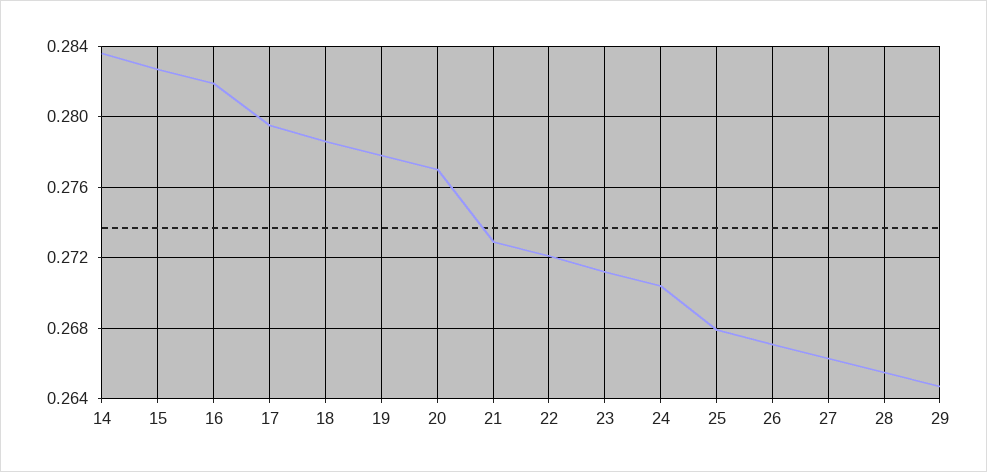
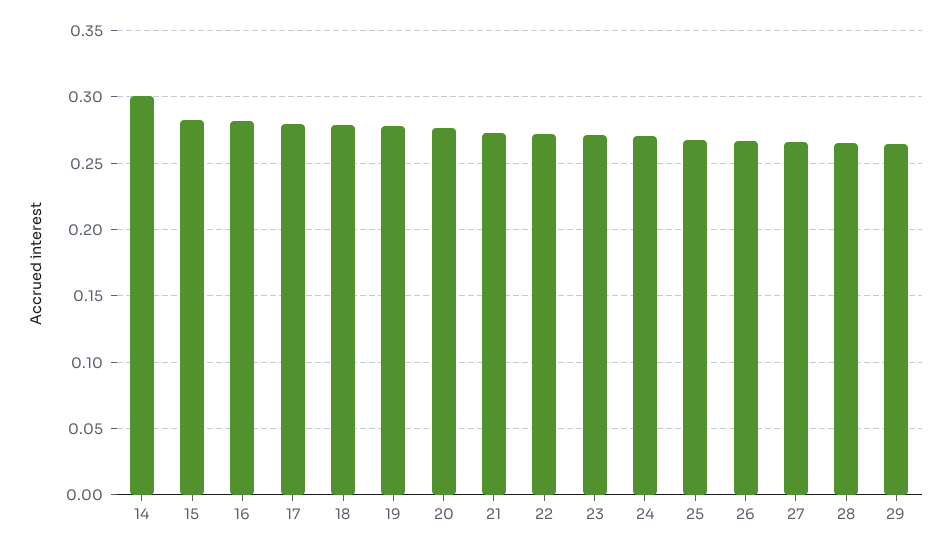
  {
-   "14": 0.2835,
+   "14": 0.3,
    "15": 0.2825,
    "16": 0.282,
    "17": 0.2795,
    "18": 0.2785,
    "19": 0.278,
    "20": 0.277,
    "21": 0.273,
    "22": 0.272,
    "23": 0.271,
    "24": 0.2705,
    "25": 0.268,
    "26": 0.267,
    "27": 0.2665,
    "28": 0.2655,
    "29": 0.2645
  }

